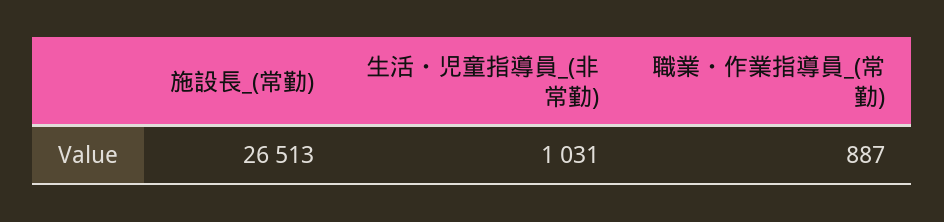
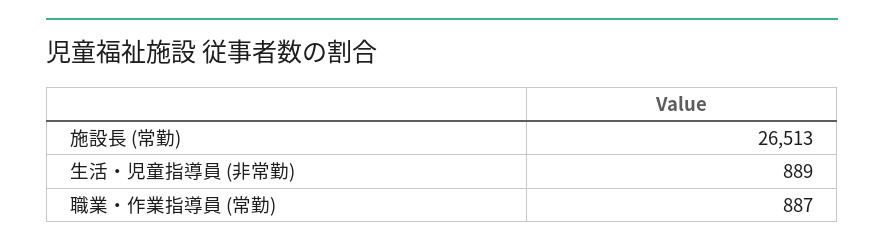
  {
    "施設長_(常勤)": 26513,
-   "生活・児童指導員_(非常勤)": 1031,
+   "生活・児童指導員_(非常勤)": 889,
    "職業・作業指導員_(常勤)": 887
  }

